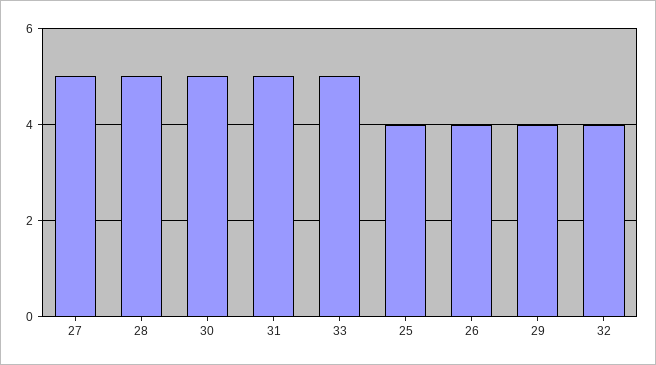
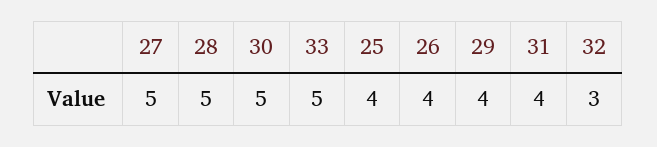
  {
    "27": 5,
    "28": 5,
    "30": 5,
-   "31": 5,
+   "31": 4,
    "33": 5,
    "25": 4,
    "26": 4,
    "29": 4,
-   "32": 4
+   "32": 3
  }

